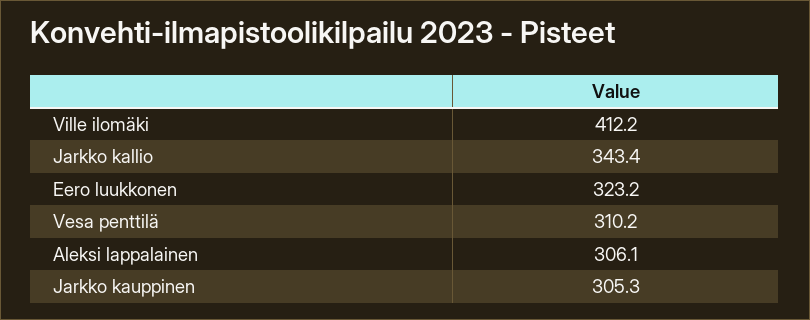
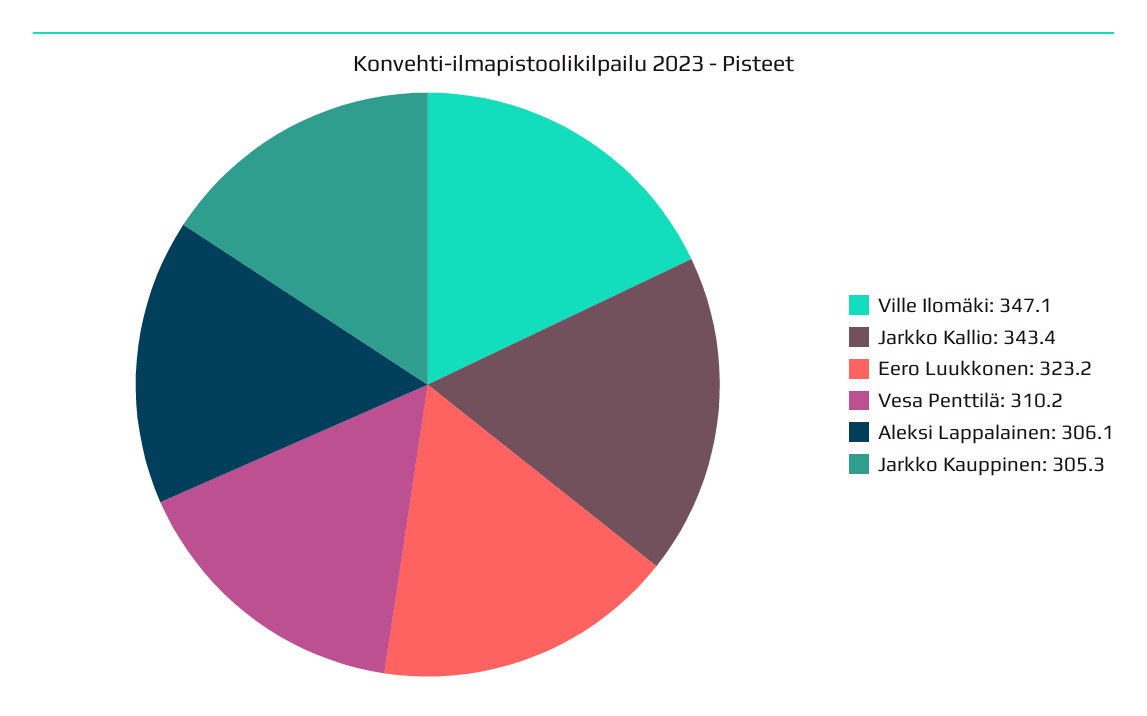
  {
-   "Ville ilomäki": 412.2,
+   "Ville ilomäki": 347.1,
    "Jarkko kallio": 343.4,
    "Eero luukkonen": 323.2,
    "Vesa penttilä": 310.2,
    "Aleksi lappalainen": 306.1,
    "Jarkko kauppinen": 305.3
  }

